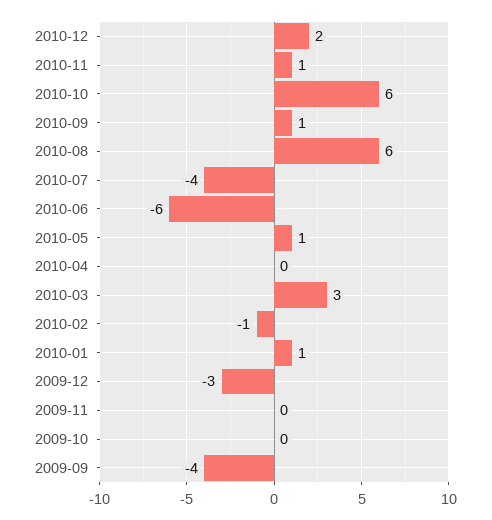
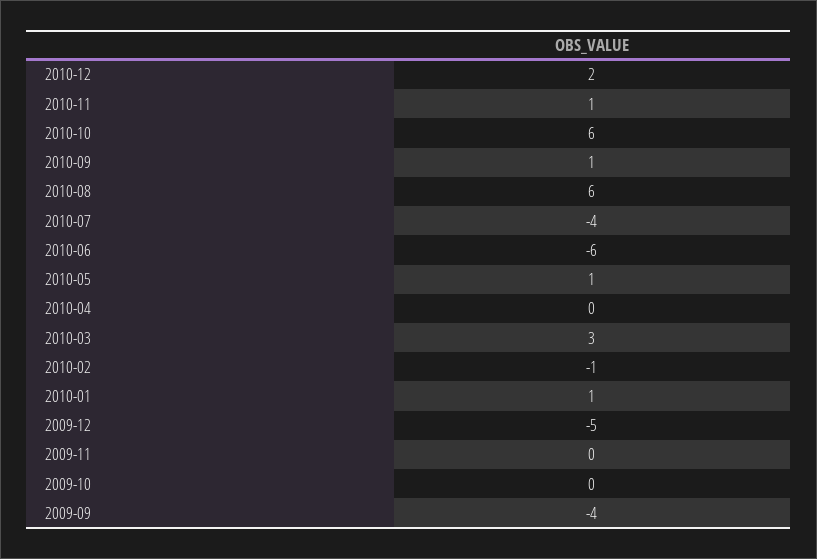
  {
    "2010-12": 2,
    "2010-11": 1,
    "2010-10": 6,
    "2010-09": 1,
    "2010-08": 6,
    "2010-07": -4,
    "2010-06": -6,
    "2010-05": 1,
    "2010-04": 0,
    "2010-03": 3,
    "2010-02": -1,
    "2010-01": 1,
-   "2009-12": -3,
+   "2009-12": -5,
    "2009-11": 0,
    "2009-10": 0,
    "2009-09": -4
  }

